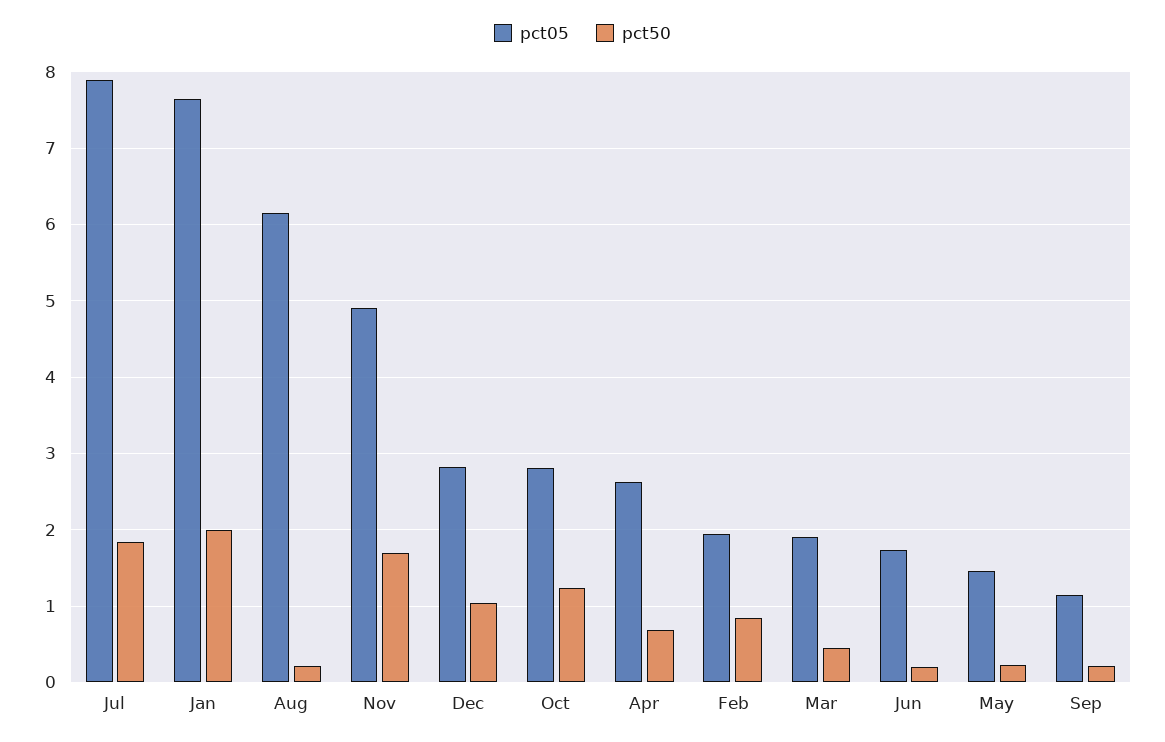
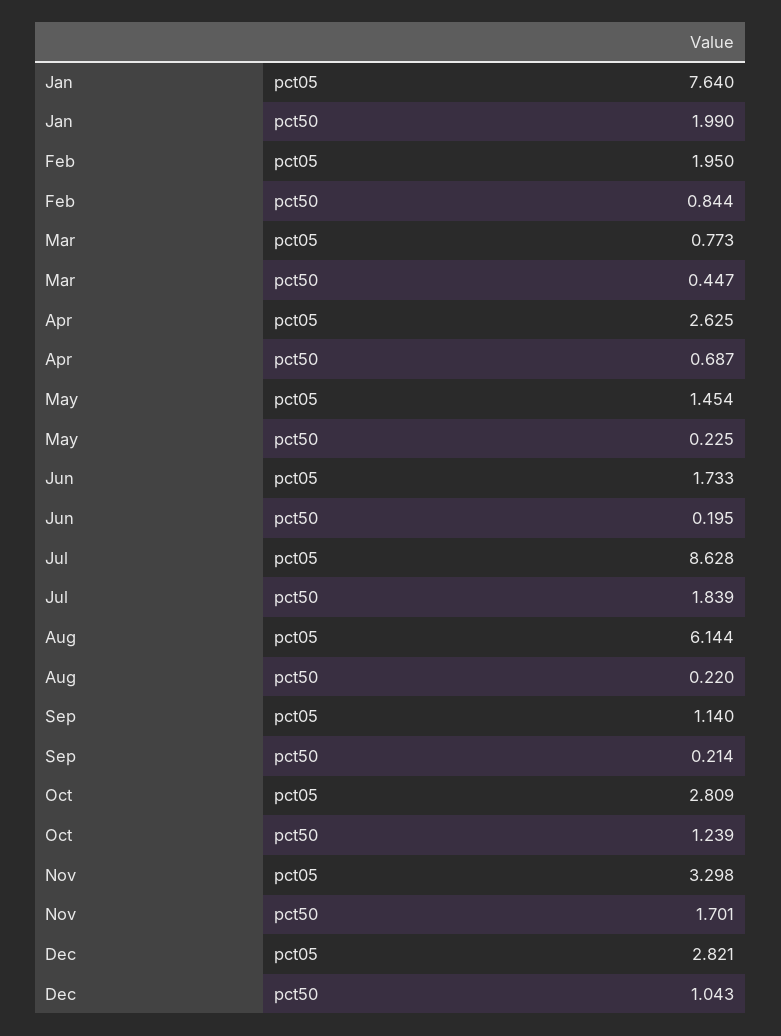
  {
    "pct05": {
-     "Jul": 7.9,
+     "Jul": 8.628,
      "Jan": 7.64,
      "Aug": 6.144,
-     "Nov": 4.9,
+     "Nov": 3.298,
      "Dec": 2.821,
      "Oct": 2.809,
      "Apr": 2.625,
      "Feb": 1.95,
-     "Mar": 1.9,
+     "Mar": 0.773,
      "Jun": 1.733,
      "May": 1.454,
      "Sep": 1.14
    },
    "pct50": {
      "Jul": 1.839,
      "Jan": 1.99,
      "Aug": 0.22,
      "Nov": 1.701,
      "Dec": 1.043,
      "Oct": 1.239,
      "Apr": 0.687,
      "Feb": 0.844,
      "Mar": 0.447,
      "Jun": 0.195,
      "May": 0.225,
      "Sep": 0.214
    }
  }

